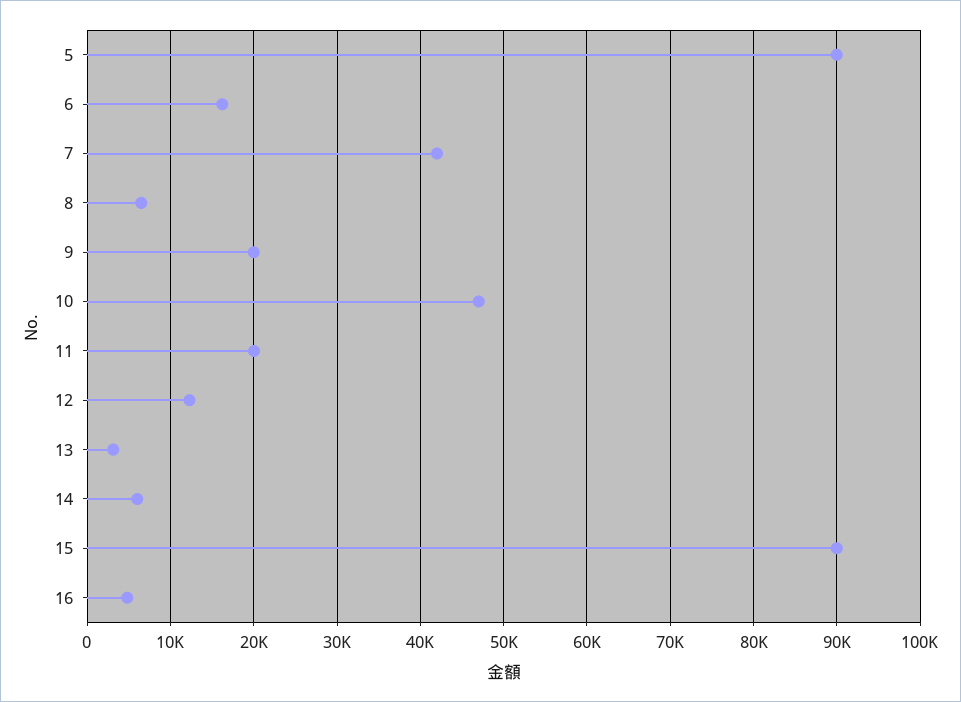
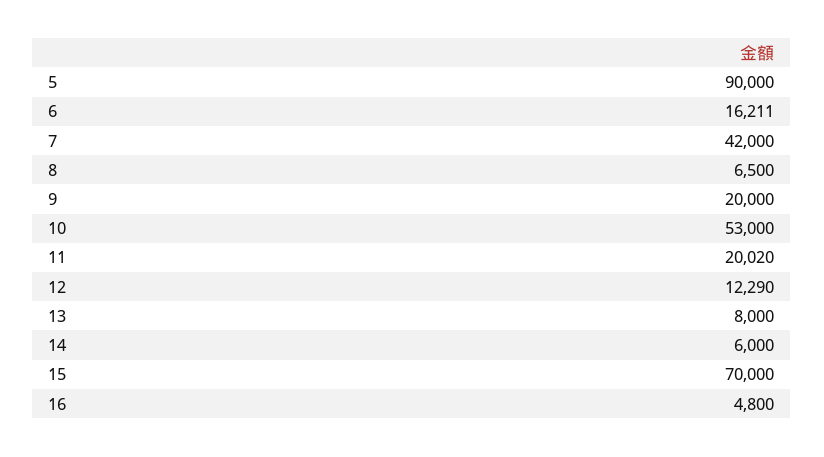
  {
    "5": 90000,
    "6": 16211,
    "7": 42000,
    "8": 6500,
    "9": 20000,
-   "10": 47000,
+   "10": 53000,
    "11": 20020,
    "12": 12290,
-   "13": 3000,
+   "13": 8000,
    "14": 6000,
-   "15": 90000,
+   "15": 70000,
    "16": 4800
  }

